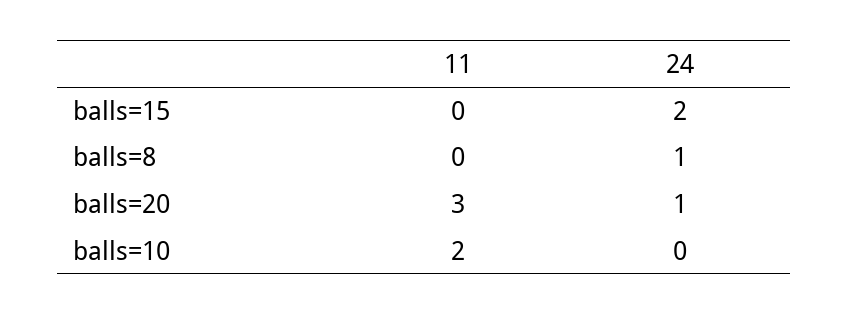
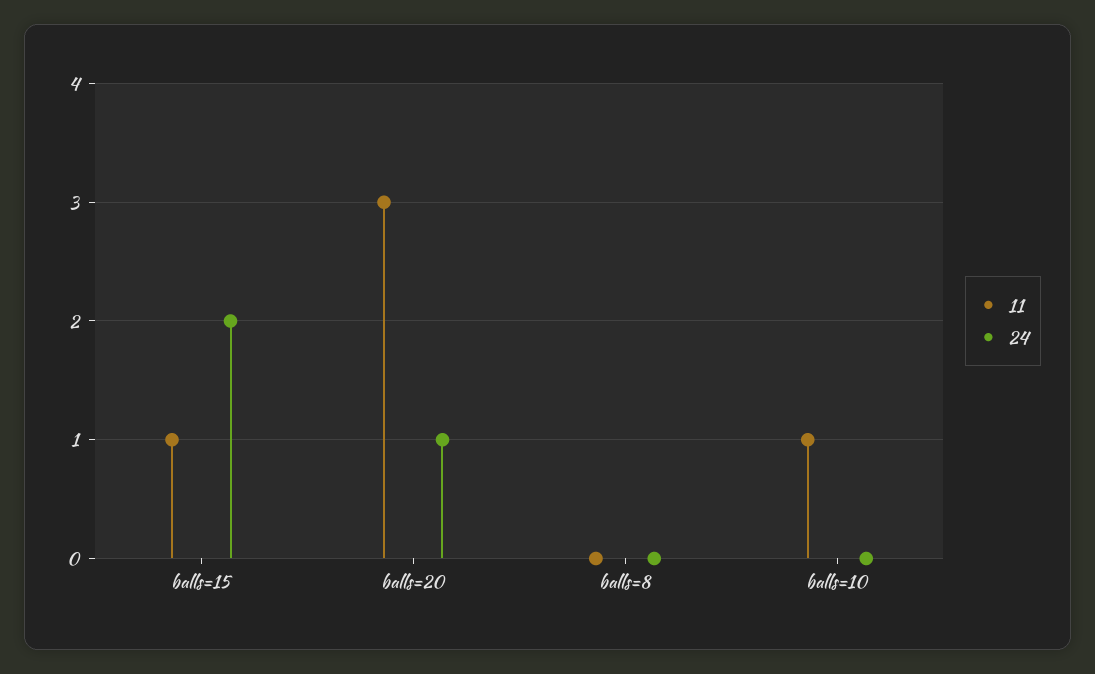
  {
    "11": {
-     "balls=15": 0,
+     "balls=15": 1,
      "balls=8": 0,
      "balls=20": 3,
-     "balls=10": 2
+     "balls=10": 1
    },
    "24": {
      "balls=15": 2,
-     "balls=8": 1,
+     "balls=8": 0,
      "balls=20": 1,
      "balls=10": 0
    }
  }

